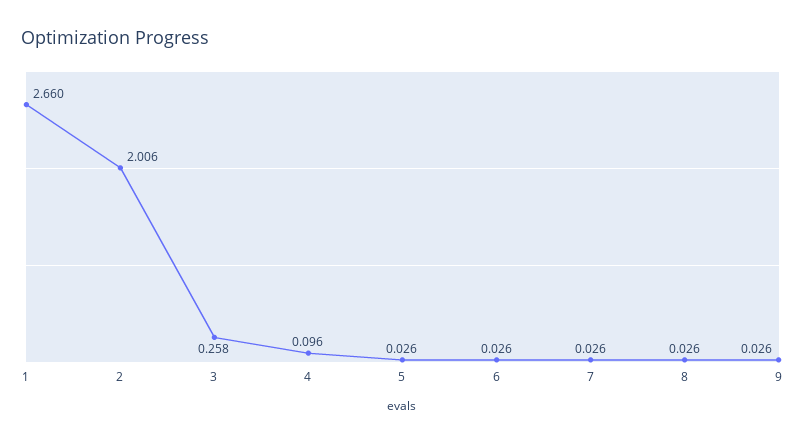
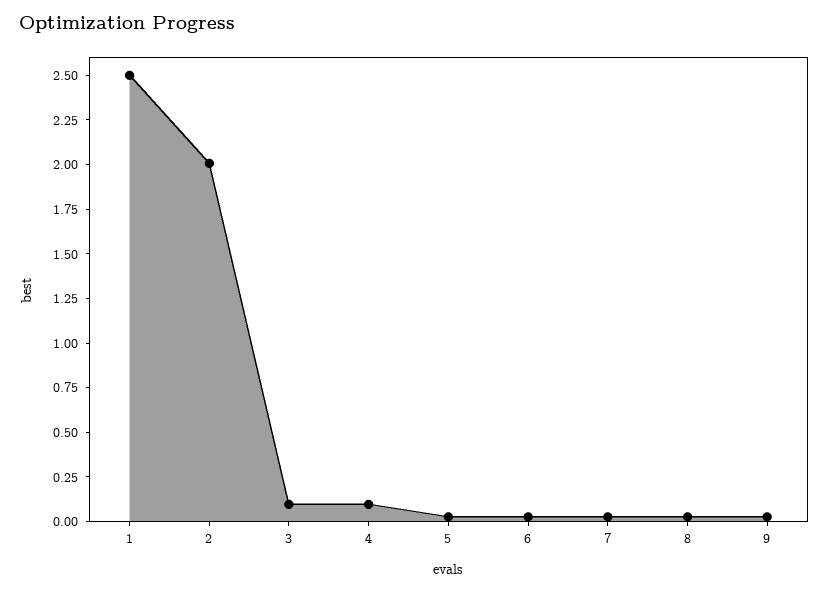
  {
-   "1": 2.66,
+   "1": 2.5,
    "2": 2.006,
-   "3": 0.258,
+   "3": 0.1,
    "4": 0.096,
    "5": 0.026,
    "6": 0.026,
    "7": 0.026,
    "8": 0.026,
    "9": 0.026
  }

